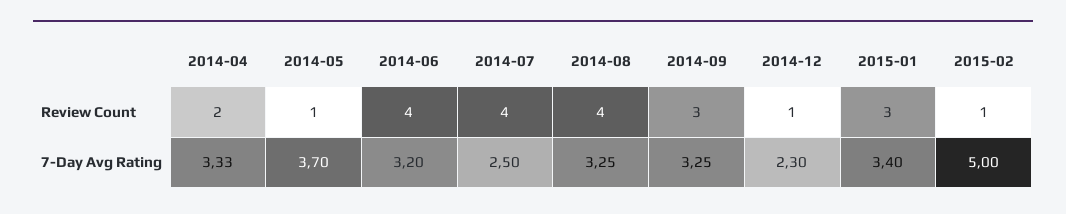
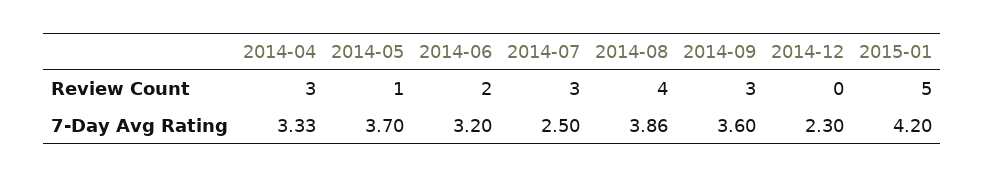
  {
    "2014-04": {
-     "Review Count": 2,
+     "Review Count": 3,
      "7-Day Avg Rating": 3.33
    },
    "2014-05": {
      "Review Count": 1,
      "7-Day Avg Rating": 3.7
    },
    "2014-06": {
-     "Review Count": 4,
+     "Review Count": 2,
      "7-Day Avg Rating": 3.2
    },
    "2014-07": {
-     "Review Count": 4,
+     "Review Count": 3,
      "7-Day Avg Rating": 2.5
    },
    "2014-08": {
      "Review Count": 4,
-     "7-Day Avg Rating": 3.25
+     "7-Day Avg Rating": 3.86
    },
    "2014-09": {
      "Review Count": 3,
-     "7-Day Avg Rating": 3.25
+     "7-Day Avg Rating": 3.6
    },
    "2014-12": {
-     "Review Count": 1,
+     "Review Count": 0,
      "7-Day Avg Rating": 2.3
    },
    "2015-01": {
-     "Review Count": 3,
+     "Review Count": 5,
-     "7-Day Avg Rating": 3.4
+     "7-Day Avg Rating": 4.2
-   },
+   }
-   "2015-02": {
-     "Review Count": 1,
-     "7-Day Avg Rating": 5
-   }
  }

